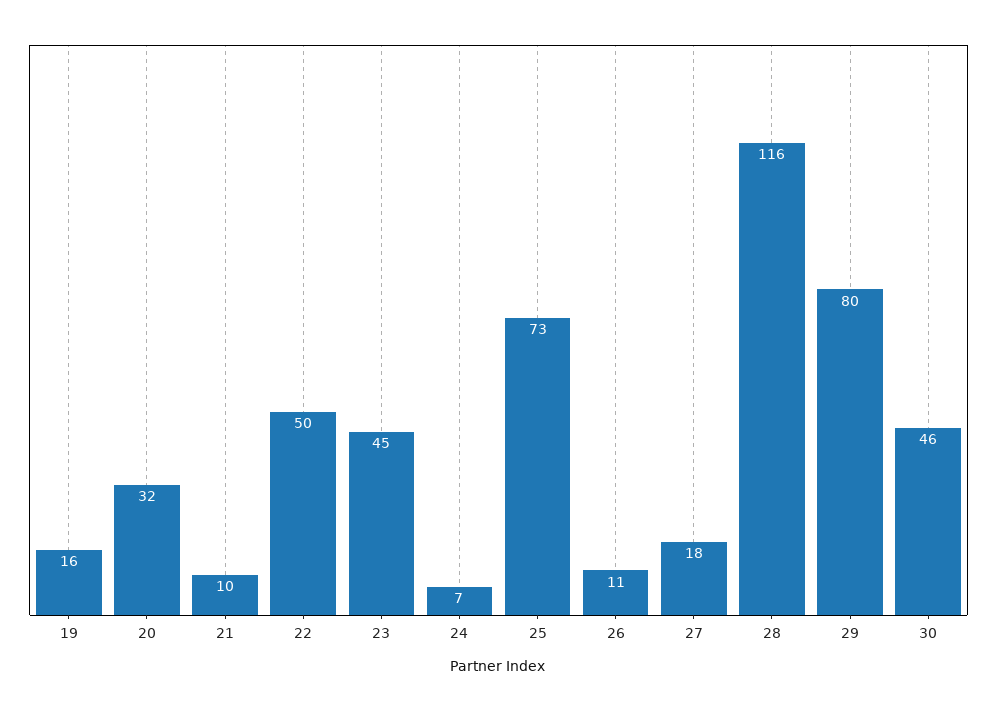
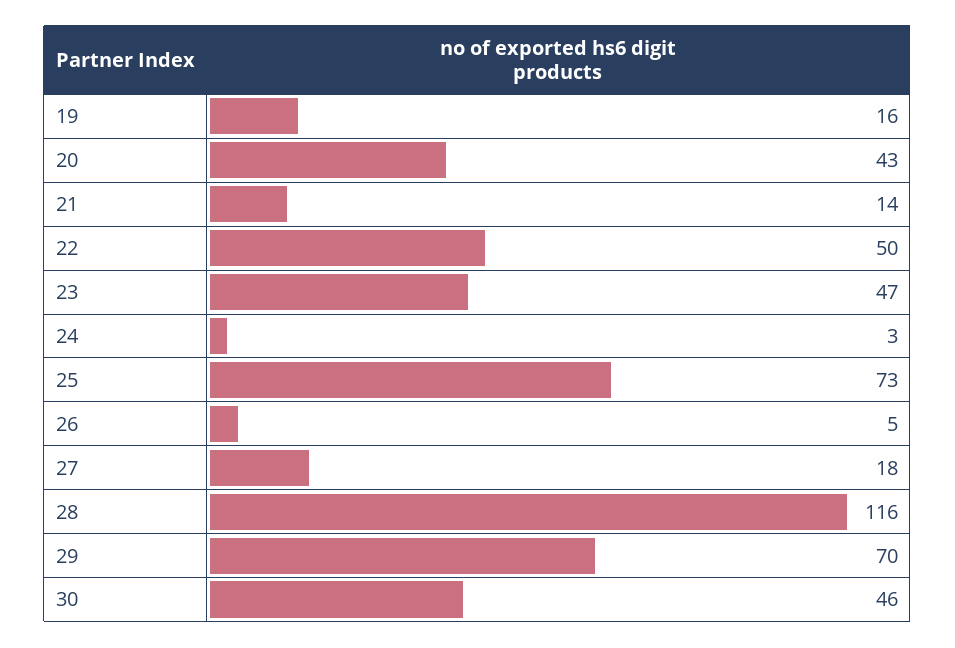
  {
    "19": 16,
-   "20": 32,
+   "20": 43,
-   "21": 10,
+   "21": 14,
    "22": 50,
-   "23": 45,
+   "23": 47,
-   "24": 7,
+   "24": 3,
    "25": 73,
-   "26": 11,
+   "26": 5,
    "27": 18,
    "28": 116,
-   "29": 80,
+   "29": 70,
    "30": 46
  }

